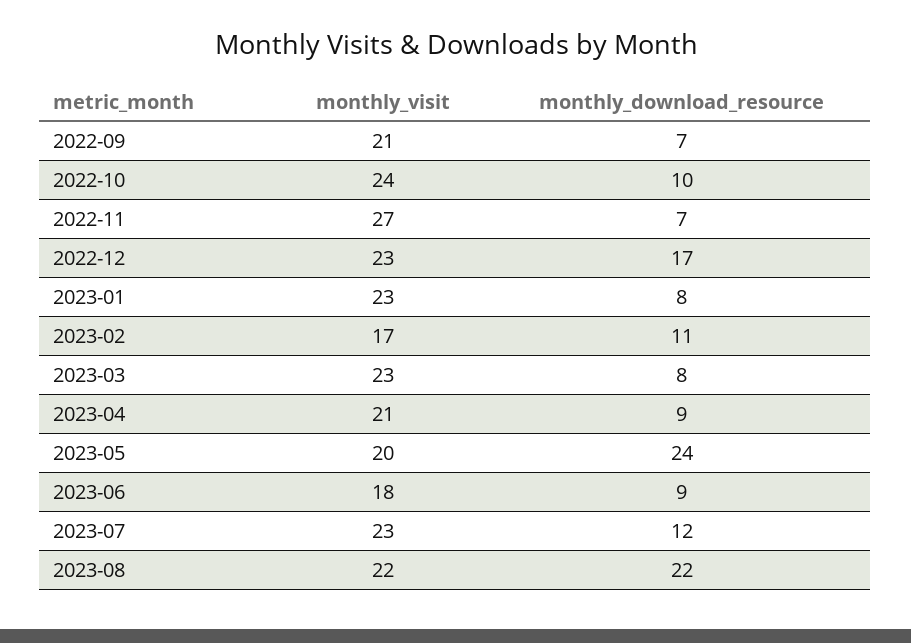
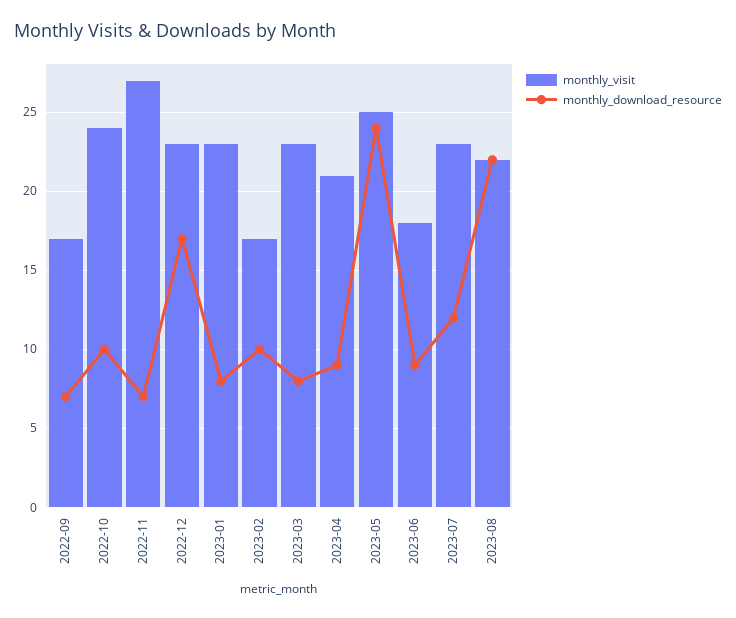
  {
    "monthly_visit": {
-     "2022-09": 21,
+     "2022-09": 17,
      "2022-10": 24,
      "2022-11": 27,
      "2022-12": 23,
      "2023-01": 23,
      "2023-02": 17,
      "2023-03": 23,
      "2023-04": 21,
-     "2023-05": 20,
+     "2023-05": 25,
      "2023-06": 18,
      "2023-07": 23,
      "2023-08": 22
    },
    "monthly_download_resource": {
      "2022-09": 7,
      "2022-10": 10,
      "2022-11": 7,
      "2022-12": 17,
      "2023-01": 8,
-     "2023-02": 11,
+     "2023-02": 10,
      "2023-03": 8,
      "2023-04": 9,
      "2023-05": 24,
      "2023-06": 9,
      "2023-07": 12,
      "2023-08": 22
    }
  }

